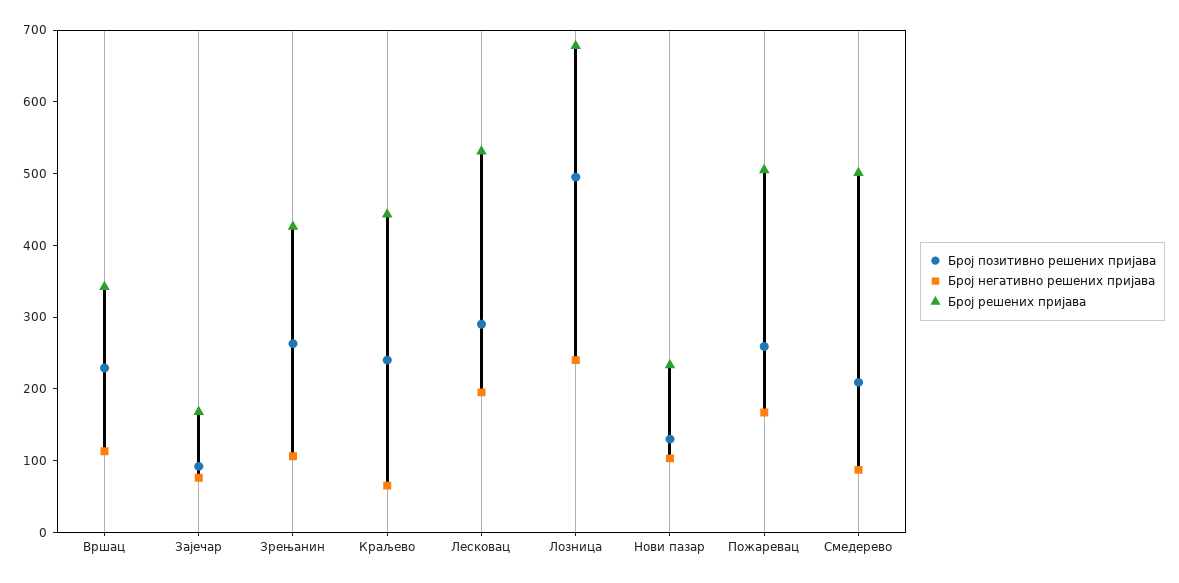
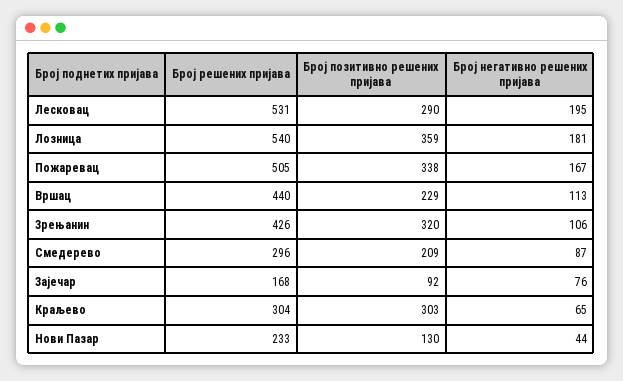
  {
    "Број позитивно решених пријава": {
      "Вршац": 229,
      "Зајечар": 92,
-     "Зрењанин": 260,
+     "Зрењанин": 320,
-     "Краљево": 240,
+     "Краљево": 303,
      "Лесковац": 290,
-     "Лозница": 500,
+     "Лозница": 359,
      "Нови пазар": 130,
-     "Пожаревац": 260,
+     "Пожаревац": 338,
      "Смедерево": 209
    },
    "Број негативно решених пријава": {
      "Вршац": 113,
      "Зајечар": 76,
      "Зрењанин": 106,
      "Краљево": 65,
      "Лесковац": 195,
-     "Лозница": 240,
+     "Лозница": 181,
-     "Нови пазар": 100,
+     "Нови пазар": 44,
      "Пожаревац": 167,
      "Смедерево": 87
    },
    "Број решених пријава": {
-     "Вршац": 340,
+     "Вршац": 440,
      "Зајечар": 168,
      "Зрењанин": 426,
-     "Краљево": 440,
+     "Краљево": 304,
      "Лесковац": 531,
-     "Лозница": 680,
+     "Лозница": 540,
      "Нови пазар": 233,
      "Пожаревац": 505,
-     "Смедерево": 500
+     "Смедерево": 296
    }
  }

